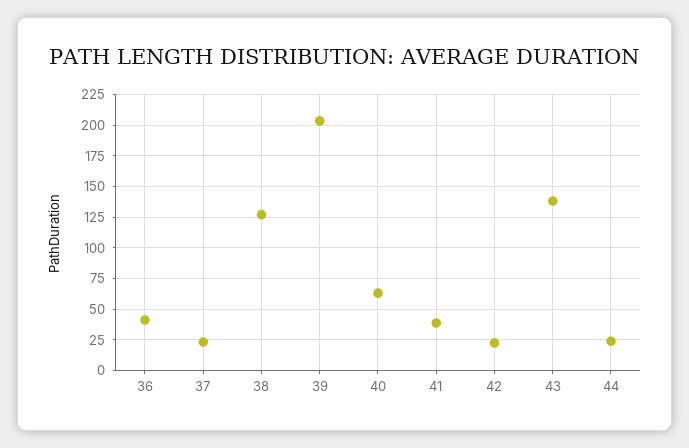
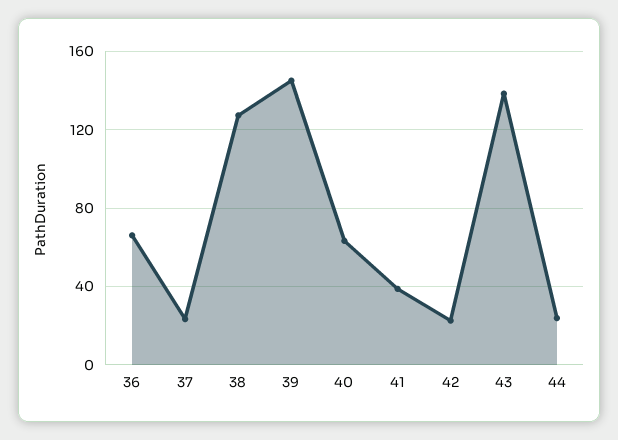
  {
-   "36": 40,
+   "36": 65,
    "37": 25,
    "38": 125,
-   "39": 205,
+   "39": 145,
    "40": 65,
    "41": 40,
    "42": 25,
    "43": 140,
    "44": 25
  }

